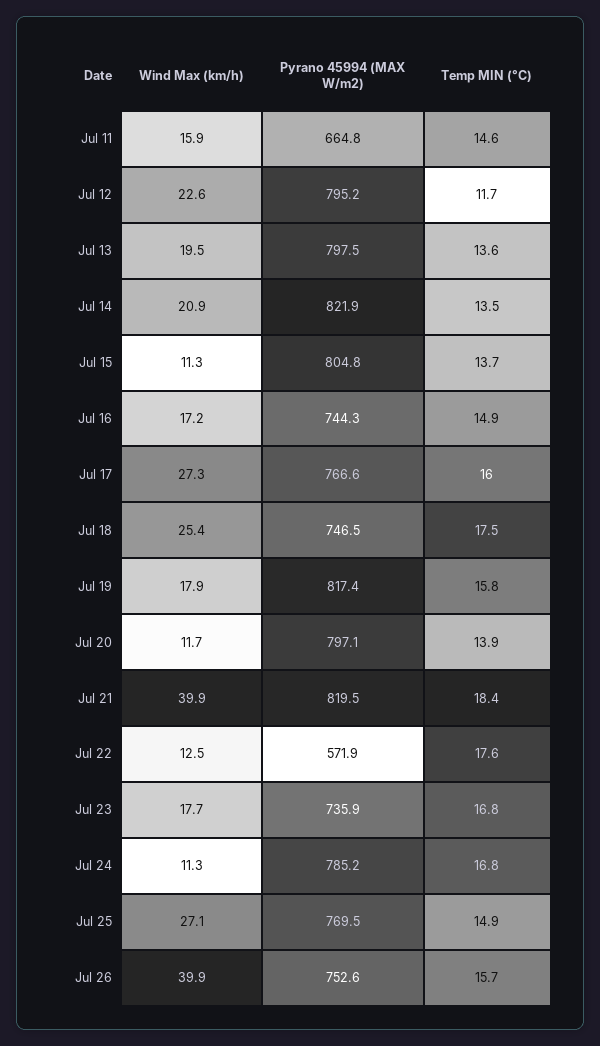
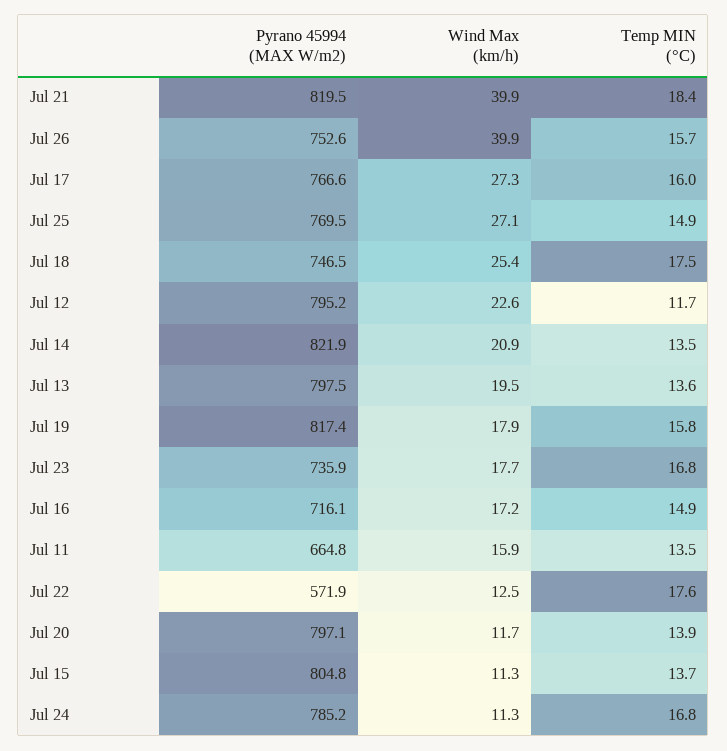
  {
    "Wind Max (km/h)": {
      "Jul 11": 15.9,
      "Jul 12": 22.6,
      "Jul 13": 19.5,
      "Jul 14": 20.9,
      "Jul 15": 11.3,
      "Jul 16": 17.2,
      "Jul 17": 27.3,
      "Jul 18": 25.4,
      "Jul 19": 17.9,
      "Jul 20": 11.7,
      "Jul 21": 39.9,
      "Jul 22": 12.5,
      "Jul 23": 17.7,
      "Jul 24": 11.3,
      "Jul 25": 27.1,
      "Jul 26": 39.9
    },
    "Pyrano 45994 (MAX W/m2)": {
      "Jul 11": 664.8,
      "Jul 12": 795.2,
      "Jul 13": 797.5,
      "Jul 14": 821.9,
      "Jul 15": 804.8,
-     "Jul 16": 744.3,
+     "Jul 16": 716.1,
      "Jul 17": 766.6,
      "Jul 18": 746.5,
      "Jul 19": 817.4,
      "Jul 20": 797.1,
      "Jul 21": 819.5,
      "Jul 22": 571.9,
      "Jul 23": 735.9,
      "Jul 24": 785.2,
      "Jul 25": 769.5,
      "Jul 26": 752.6
    },
    "Temp MIN (°C)": {
-     "Jul 11": 14.6,
+     "Jul 11": 13.5,
      "Jul 12": 11.7,
      "Jul 13": 13.6,
      "Jul 14": 13.5,
      "Jul 15": 13.7,
      "Jul 16": 14.9,
      "Jul 17": 16,
      "Jul 18": 17.5,
      "Jul 19": 15.8,
      "Jul 20": 13.9,
      "Jul 21": 18.4,
      "Jul 22": 17.6,
      "Jul 23": 16.8,
      "Jul 24": 16.8,
      "Jul 25": 14.9,
      "Jul 26": 15.7
    }
  }

